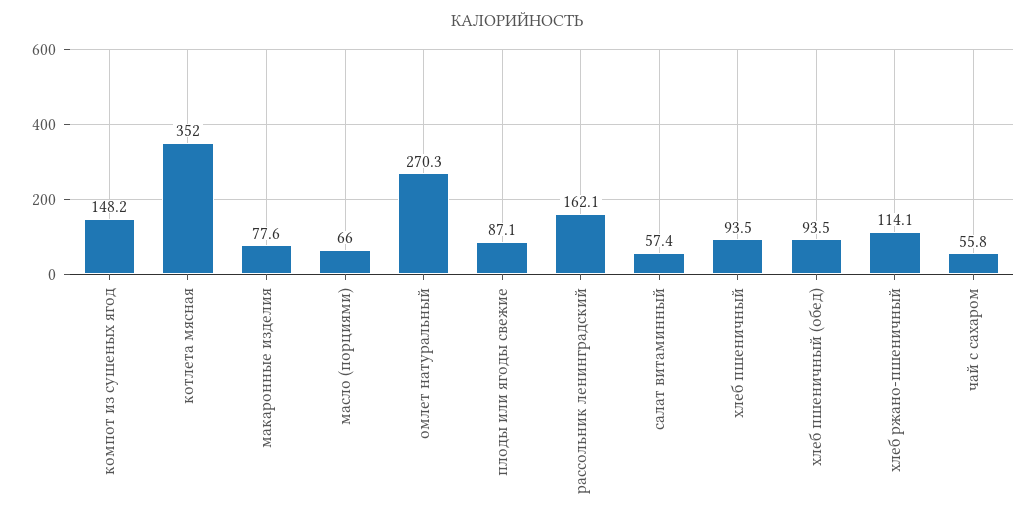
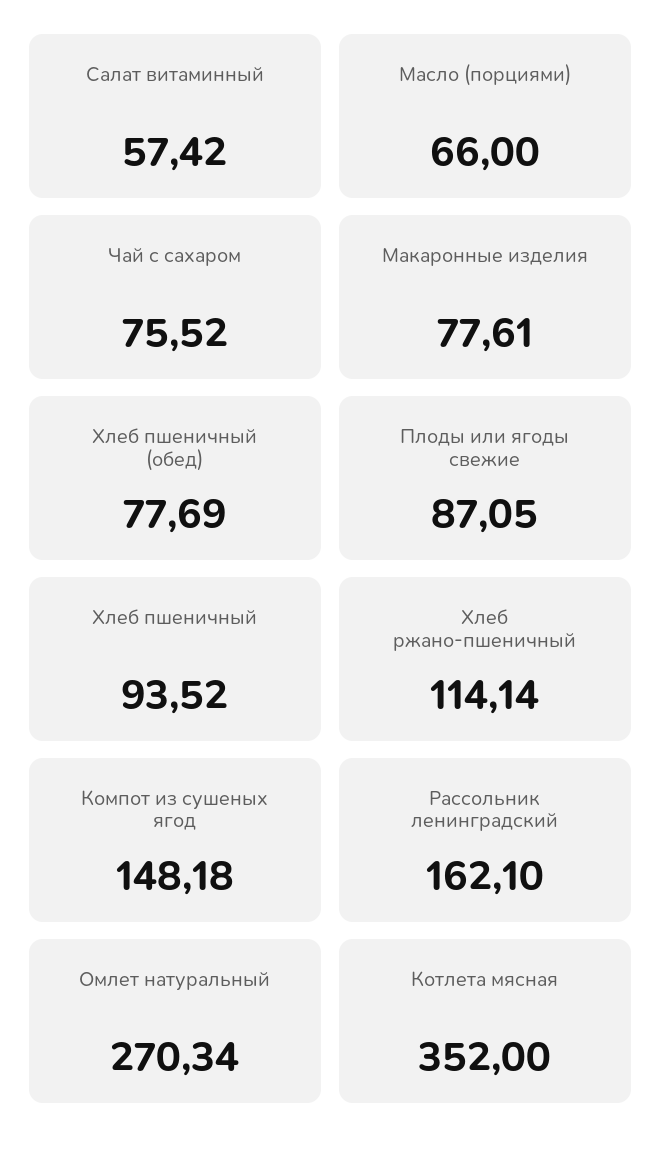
  {
    "компот из сушеных ягод": 148.18,
    "котлета мясная": 352,
    "макаронные изделия": 77.61,
    "масло (порциями)": 66,
    "омлет натуральный": 270.34,
    "плоды или ягоды свежие": 87.05,
    "рассольник ленинградский": 162.1,
    "салат витаминный": 57.42,
    "хлеб пшеничный": 93.52,
-   "хлеб пшеничный (обед)": 93.5,
+   "хлеб пшеничный (обед)": 77.69,
    "хлеб ржано-пшеничный": 114.14,
-   "чай с сахаром": 55.8
+   "чай с сахаром": 75.52
  }

